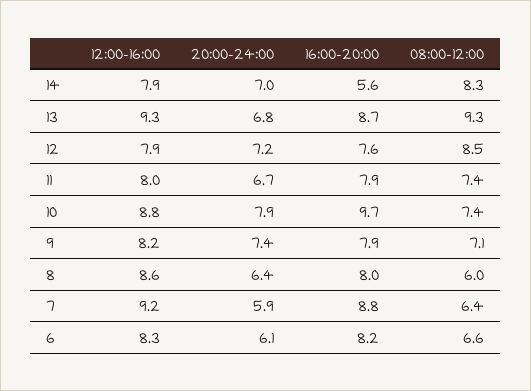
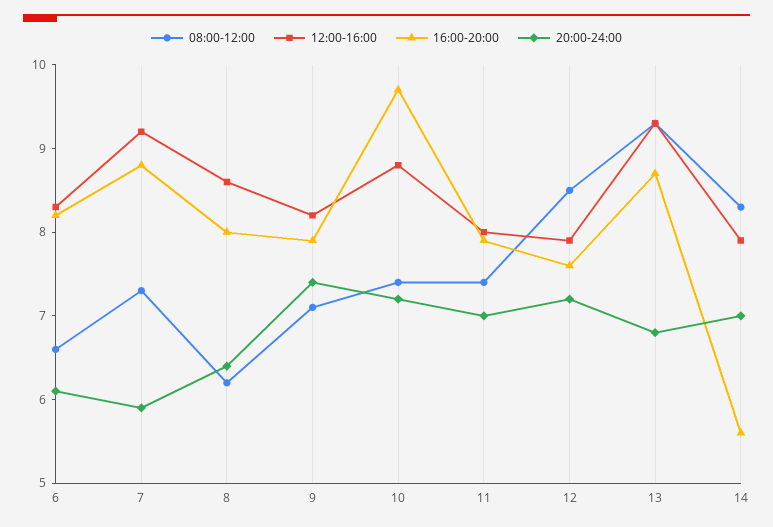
  {
    "12:00-16:00": {
      "14": 7.9,
      "13": 9.3,
      "12": 7.9,
      "11": 8,
      "10": 8.8,
      "9": 8.2,
      "8": 8.6,
      "7": 9.2,
      "6": 8.3
    },
    "20:00-24:00": {
      "14": 7,
      "13": 6.8,
      "12": 7.2,
-     "11": 6.7,
+     "11": 7,
-     "10": 7.9,
+     "10": 7.2,
      "9": 7.4,
      "8": 6.4,
      "7": 5.9,
      "6": 6.1
    },
    "16:00-20:00": {
      "14": 5.6,
      "13": 8.7,
      "12": 7.6,
      "11": 7.9,
      "10": 9.7,
      "9": 7.9,
      "8": 8,
      "7": 8.8,
      "6": 8.2
    },
    "08:00-12:00": {
      "14": 8.3,
      "13": 9.3,
      "12": 8.5,
      "11": 7.4,
      "10": 7.4,
      "9": 7.1,
-     "8": 6,
+     "8": 6.2,
-     "7": 6.4,
+     "7": 7.3,
      "6": 6.6
    }
  }

